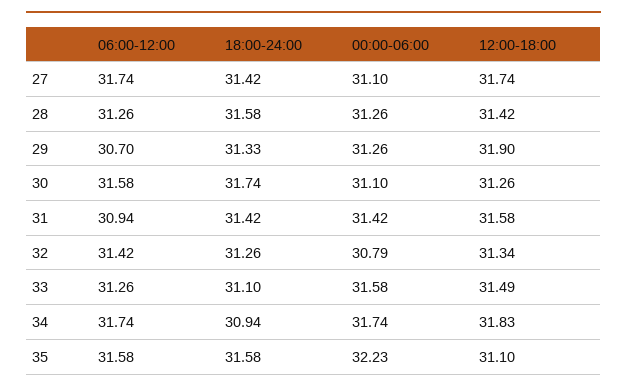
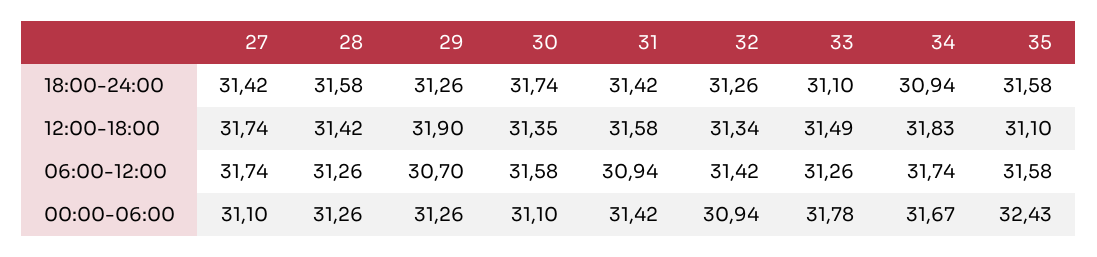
  {
    "06:00-12:00": {
      "27": 31.74,
      "28": 31.26,
      "29": 30.7,
      "30": 31.58,
      "31": 30.94,
      "32": 31.42,
      "33": 31.26,
      "34": 31.74,
      "35": 31.58
    },
    "18:00-24:00": {
      "27": 31.42,
      "28": 31.58,
-     "29": 31.33,
+     "29": 31.26,
      "30": 31.74,
      "31": 31.42,
      "32": 31.26,
      "33": 31.1,
      "34": 30.94,
      "35": 31.58
    },
    "00:00-06:00": {
      "27": 31.1,
      "28": 31.26,
      "29": 31.26,
      "30": 31.1,
      "31": 31.42,
-     "32": 30.79,
+     "32": 30.94,
-     "33": 31.58,
+     "33": 31.78,
-     "34": 31.74,
+     "34": 31.67,
-     "35": 32.23
+     "35": 32.43
    },
    "12:00-18:00": {
      "27": 31.74,
      "28": 31.42,
      "29": 31.9,
-     "30": 31.26,
+     "30": 31.35,
      "31": 31.58,
      "32": 31.34,
      "33": 31.49,
      "34": 31.83,
      "35": 31.1
    }
  }

